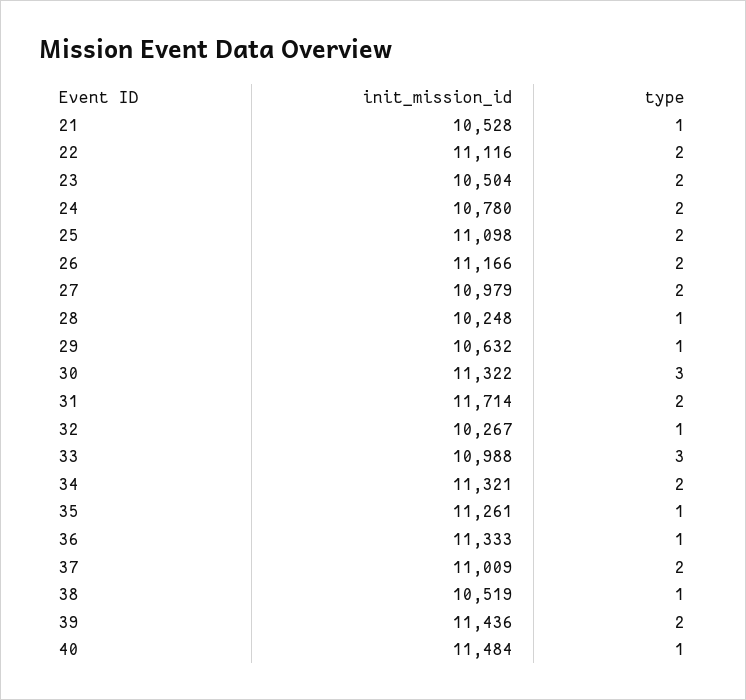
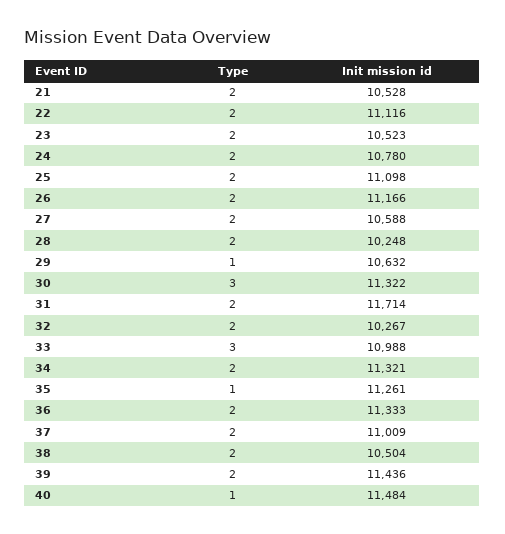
  {
    "init_mission_id": {
      "21": 10528,
      "22": 11116,
-     "23": 10504,
+     "23": 10523,
      "24": 10780,
      "25": 11098,
      "26": 11166,
-     "27": 10979,
+     "27": 10588,
      "28": 10248,
      "29": 10632,
      "30": 11322,
      "31": 11714,
      "32": 10267,
      "33": 10988,
      "34": 11321,
      "35": 11261,
      "36": 11333,
      "37": 11009,
-     "38": 10519,
+     "38": 10504,
      "39": 11436,
      "40": 11484
    },
    "type": {
-     "21": 1,
+     "21": 2,
      "22": 2,
      "23": 2,
      "24": 2,
      "25": 2,
      "26": 2,
      "27": 2,
-     "28": 1,
+     "28": 2,
      "29": 1,
      "30": 3,
      "31": 2,
-     "32": 1,
+     "32": 2,
      "33": 3,
      "34": 2,
      "35": 1,
-     "36": 1,
+     "36": 2,
      "37": 2,
-     "38": 1,
+     "38": 2,
      "39": 2,
      "40": 1
    }
  }

